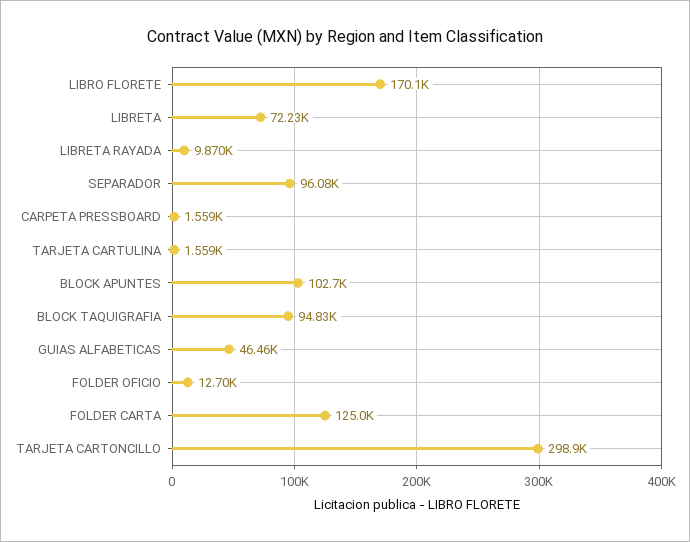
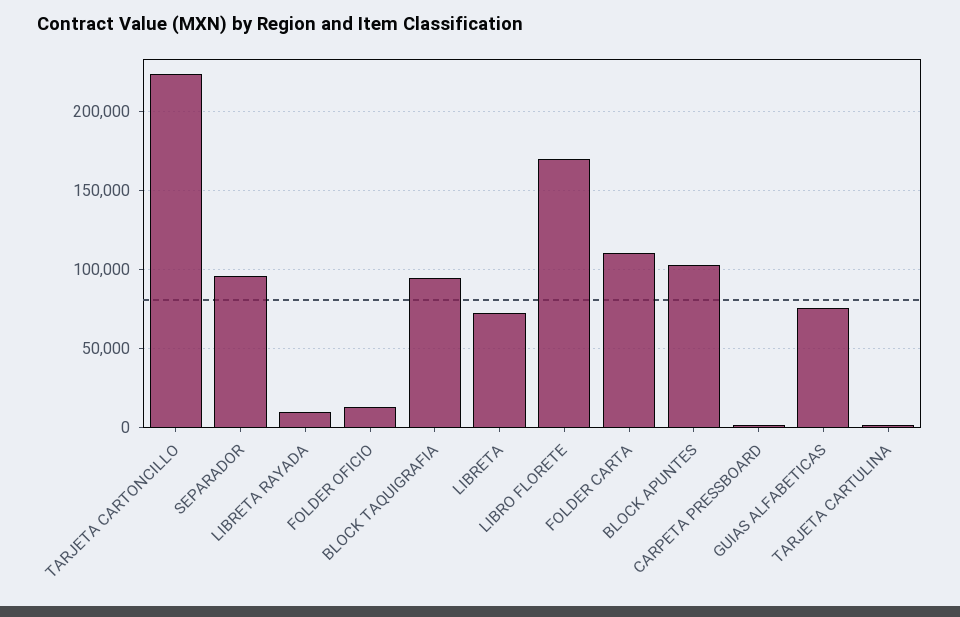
  {
    "LIBRO FLORETE": 170100,
    "LIBRETA": 72230,
    "LIBRETA RAYADA": 9870,
    "SEPARADOR": 96080,
    "CARPETA PRESSBOARD": 1559,
    "TARJETA CARTULINA": 1559,
    "BLOCK APUNTES": 102700,
    "BLOCK TAQUIGRAFIA": 94830,
-   "GUIAS ALFABETICAS": 46460,
+   "GUIAS ALFABETICAS": 75000,
    "FOLDER OFICIO": 12700,
-   "FOLDER CARTA": 125000,
+   "FOLDER CARTA": 110000,
-   "TARJETA CARTONCILLO": 298900
+   "TARJETA CARTONCILLO": 225000
  }

